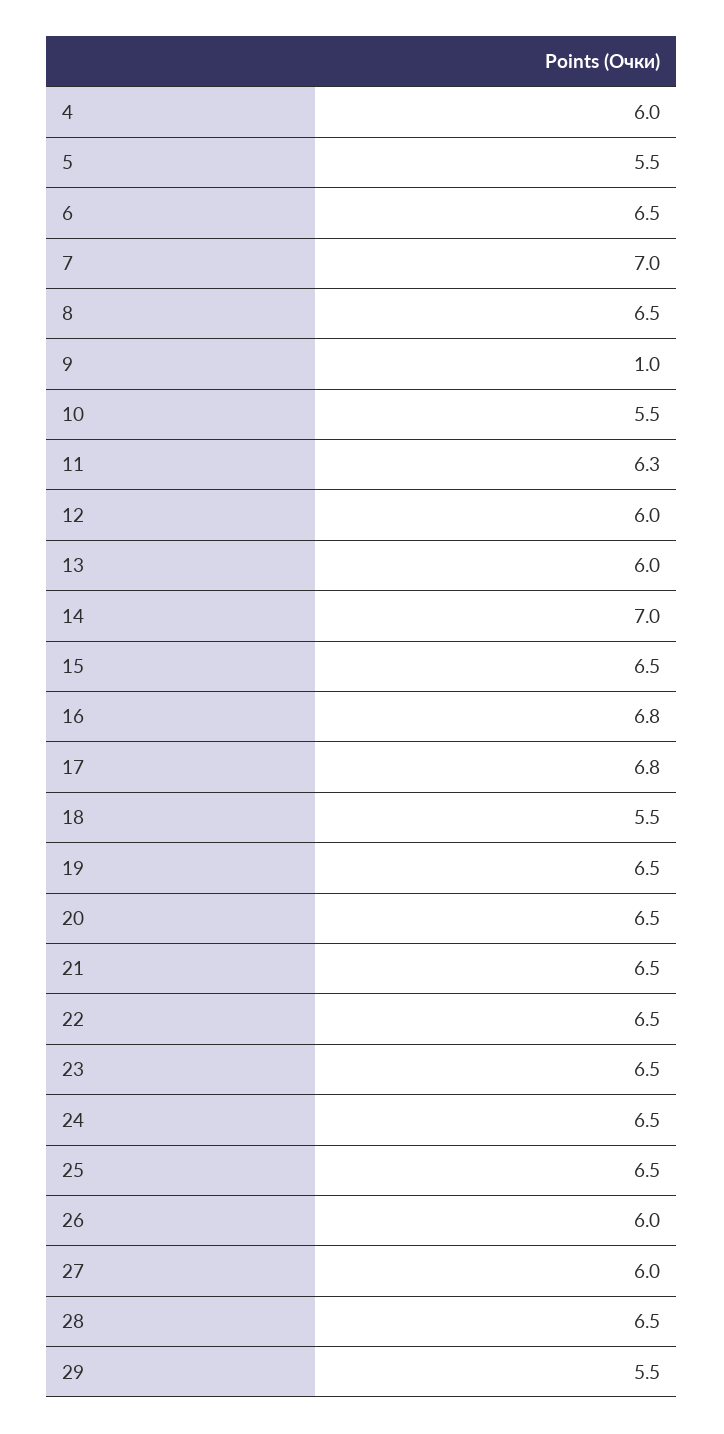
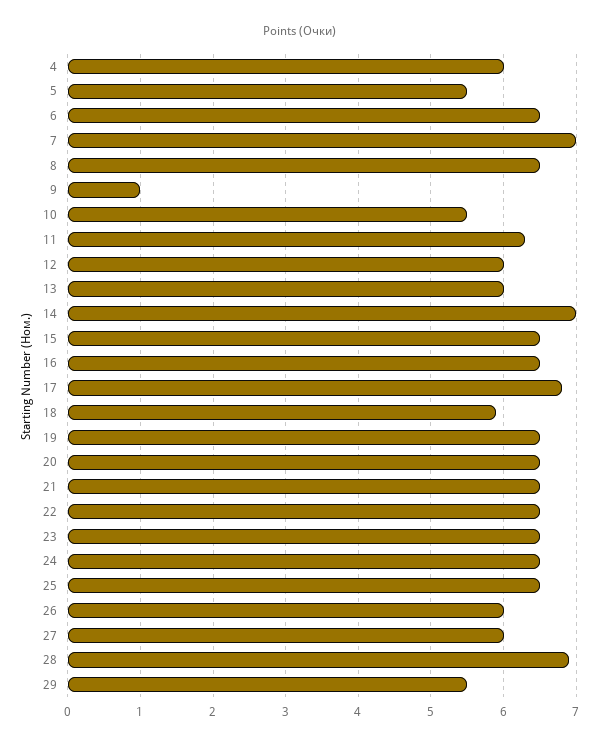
  {
    "4": 6,
    "5": 5.5,
    "6": 6.5,
    "7": 7,
    "8": 6.5,
    "9": 1,
    "10": 5.5,
    "11": 6.3,
    "12": 6,
    "13": 6,
    "14": 7,
    "15": 6.5,
-   "16": 6.8,
+   "16": 6.5,
    "17": 6.8,
-   "18": 5.5,
+   "18": 5.9,
    "19": 6.5,
    "20": 6.5,
    "21": 6.5,
    "22": 6.5,
    "23": 6.5,
    "24": 6.5,
    "25": 6.5,
    "26": 6,
    "27": 6,
-   "28": 6.5,
+   "28": 6.9,
    "29": 5.5
  }

